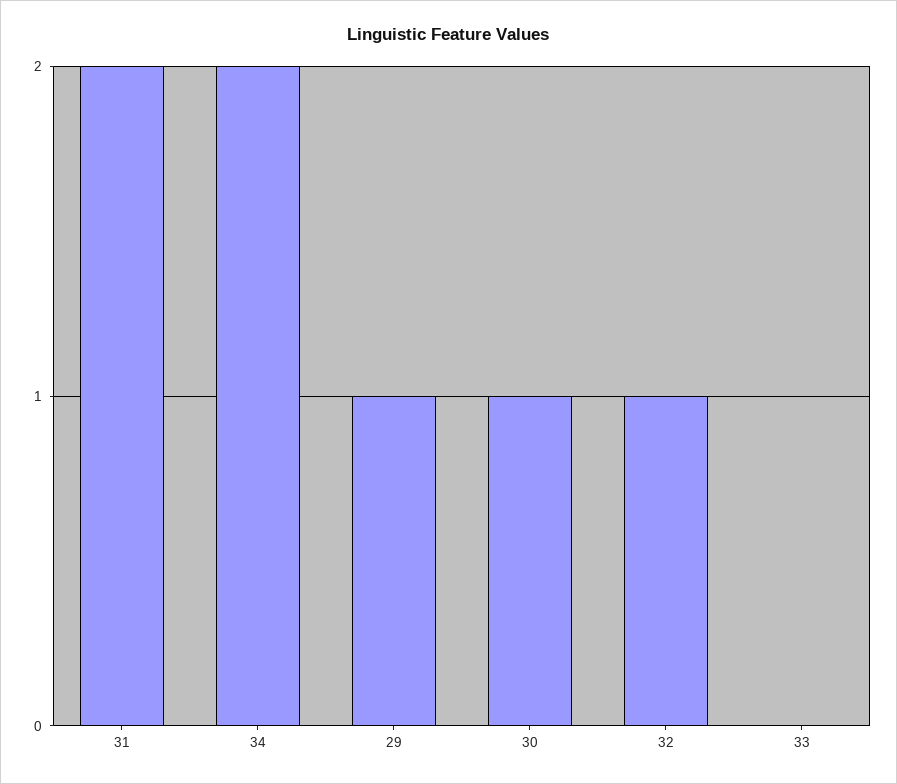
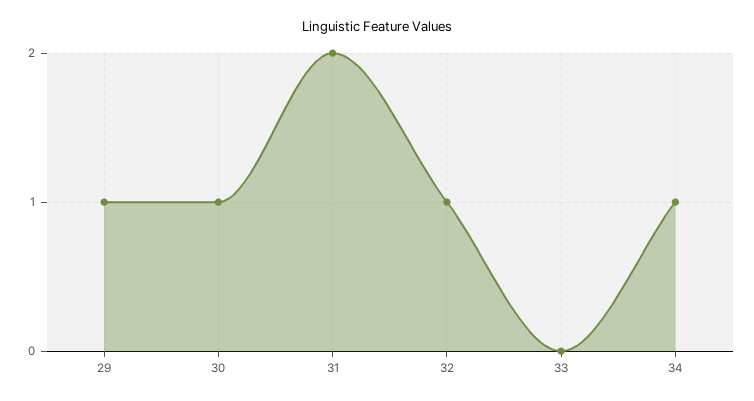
  {
    "31": 2,
-   "34": 2,
+   "34": 1,
    "29": 1,
    "30": 1,
    "32": 1,
    "33": 0
  }

